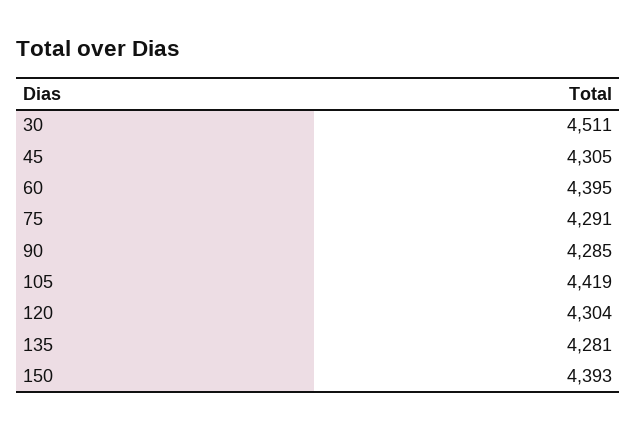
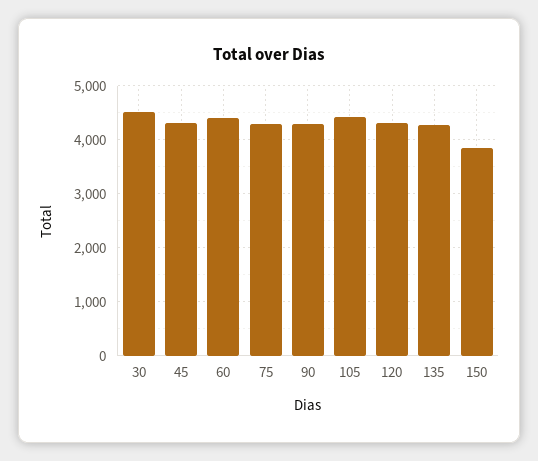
  {
    "30": 4511,
    "45": 4305,
    "60": 4395,
    "75": 4291,
    "90": 4285,
    "105": 4419,
    "120": 4304,
    "135": 4281,
-   "150": 4393
+   "150": 3800
  }

